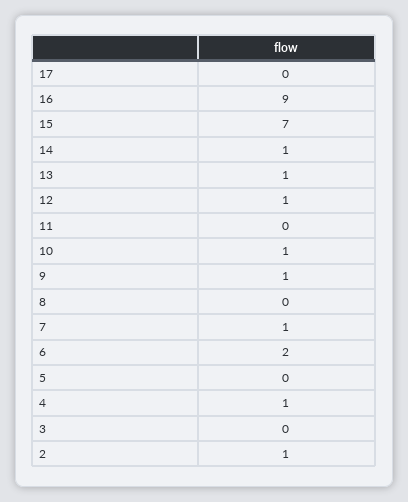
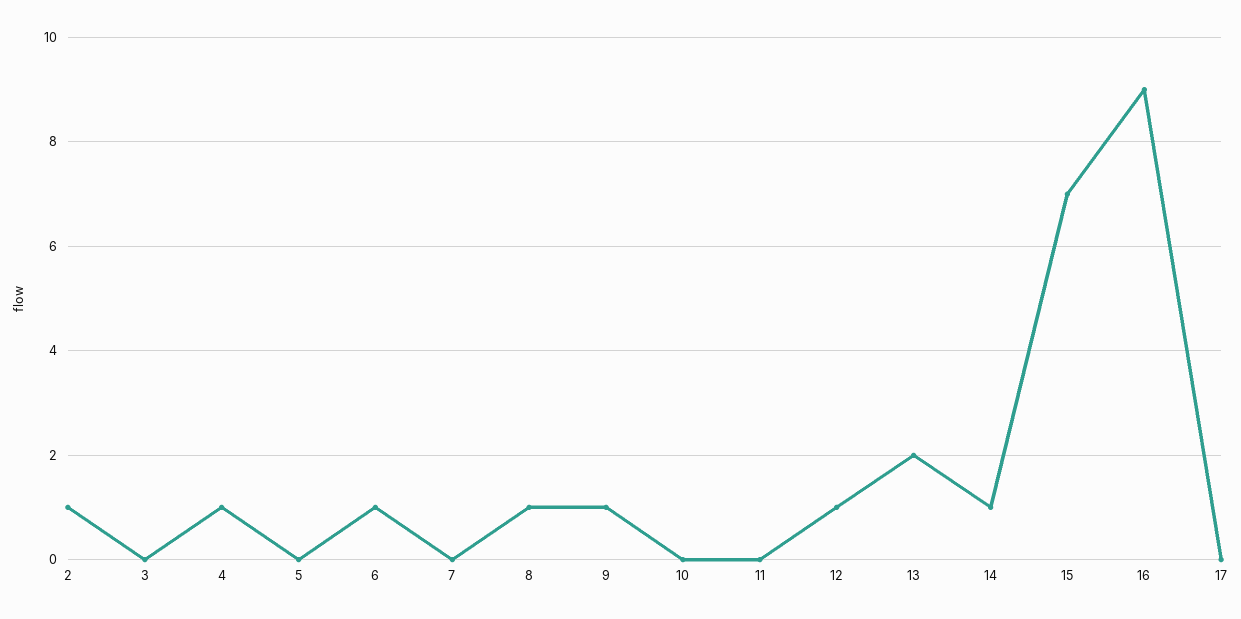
  {
    "17": 0,
    "16": 9,
    "15": 7,
    "14": 1,
-   "13": 1,
+   "13": 2,
    "12": 1,
    "11": 0,
-   "10": 1,
+   "10": 0,
    "9": 1,
-   "8": 0,
+   "8": 1,
-   "7": 1,
+   "7": 0,
-   "6": 2,
+   "6": 1,
    "5": 0,
    "4": 1,
    "3": 0,
    "2": 1
  }

